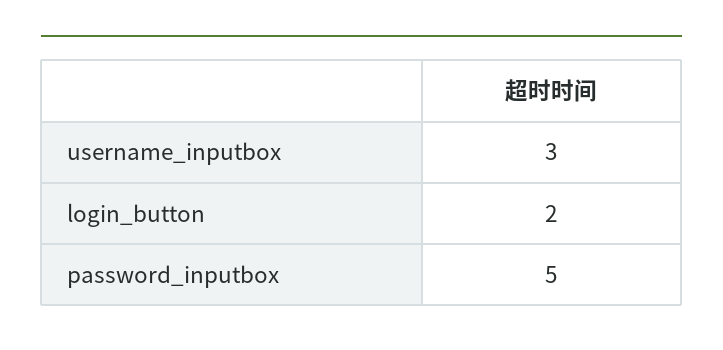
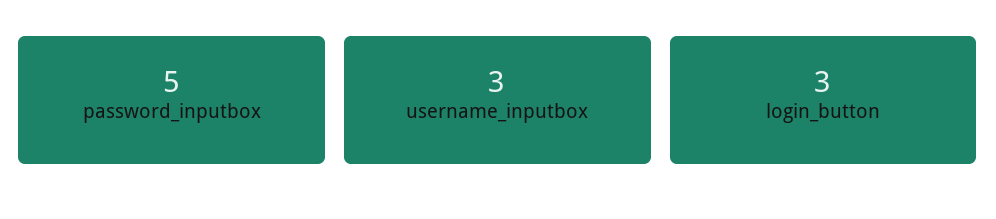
  {
    "username_inputbox": 3,
-   "login_button": 2,
+   "login_button": 3,
    "password_inputbox": 5
  }

